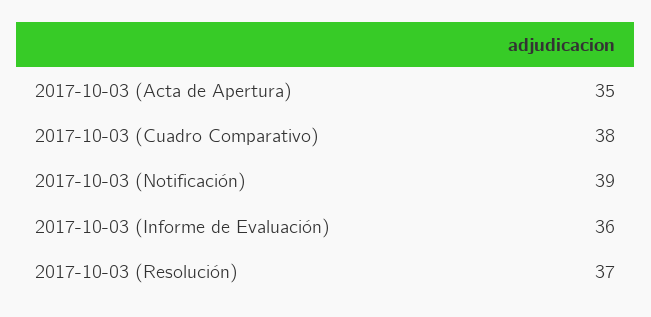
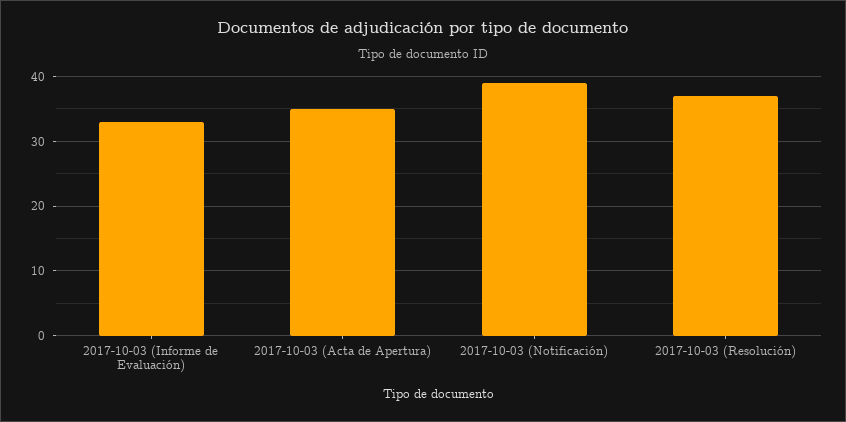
  {
    "2017-10-03 (Acta de Apertura)": 35,
-   "2017-10-03 (Cuadro Comparativo)": 38,
    "2017-10-03 (Notificación)": 39,
-   "2017-10-03 (Informe de Evaluación)": 36,
+   "2017-10-03 (Informe de Evaluación)": 33,
    "2017-10-03 (Resolución)": 37
  }

